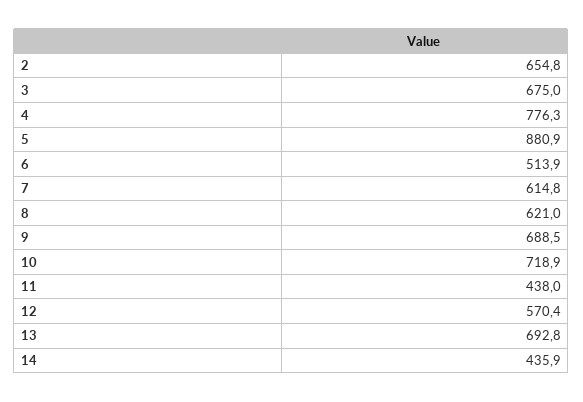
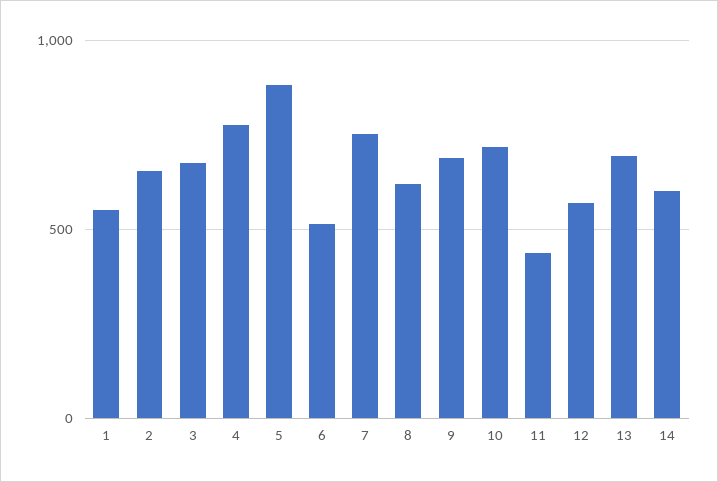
  {
    "2": 654.8,
    "3": 675,
    "4": 776.3,
    "5": 880.9,
    "6": 513.9,
-   "7": 614.8,
+   "7": 750,
    "8": 621,
    "9": 688.5,
    "10": 718.9,
    "11": 438,
    "12": 570.4,
    "13": 692.8,
-   "14": 435.9
+   "14": 600,
+   "1": 550
  }

